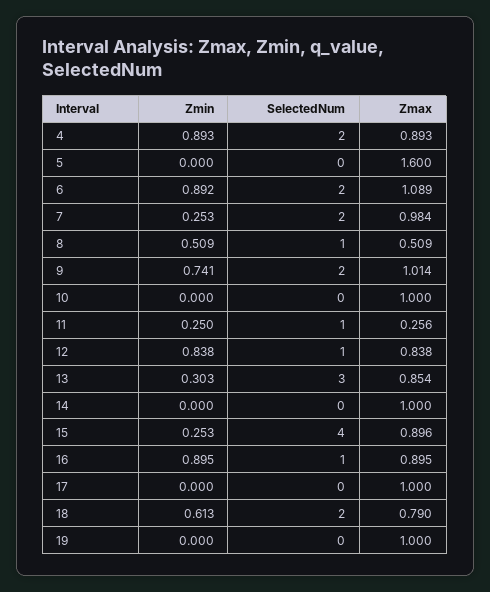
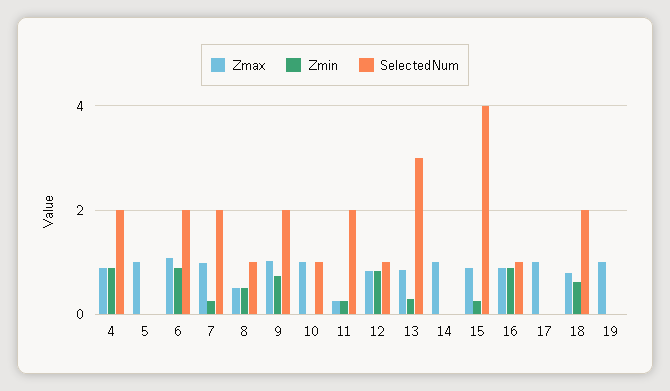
  {
    "Zmin": {
      "4": 0.893,
      "5": 0,
      "6": 0.892,
      "7": 0.253,
      "8": 0.509,
      "9": 0.741,
      "10": 0,
      "11": 0.25,
      "12": 0.838,
      "13": 0.303,
      "14": 0,
      "15": 0.253,
      "16": 0.895,
      "17": 0,
      "18": 0.613,
      "19": 0
    },
    "SelectedNum": {
      "4": 2,
      "5": 0,
      "6": 2,
      "7": 2,
      "8": 1,
      "9": 2,
-     "10": 0,
+     "10": 1,
-     "11": 1,
+     "11": 2,
      "12": 1,
      "13": 3,
      "14": 0,
      "15": 4,
      "16": 1,
      "17": 0,
      "18": 2,
      "19": 0
    },
    "Zmax": {
      "4": 0.893,
-     "5": 1.6,
+     "5": 1,
      "6": 1.089,
      "7": 0.984,
      "8": 0.509,
      "9": 1.014,
      "10": 1,
      "11": 0.256,
      "12": 0.838,
      "13": 0.854,
      "14": 1,
      "15": 0.896,
      "16": 0.895,
      "17": 1,
      "18": 0.79,
      "19": 1
    }
  }

